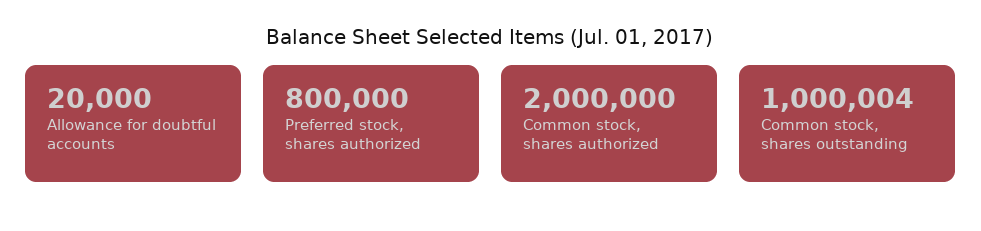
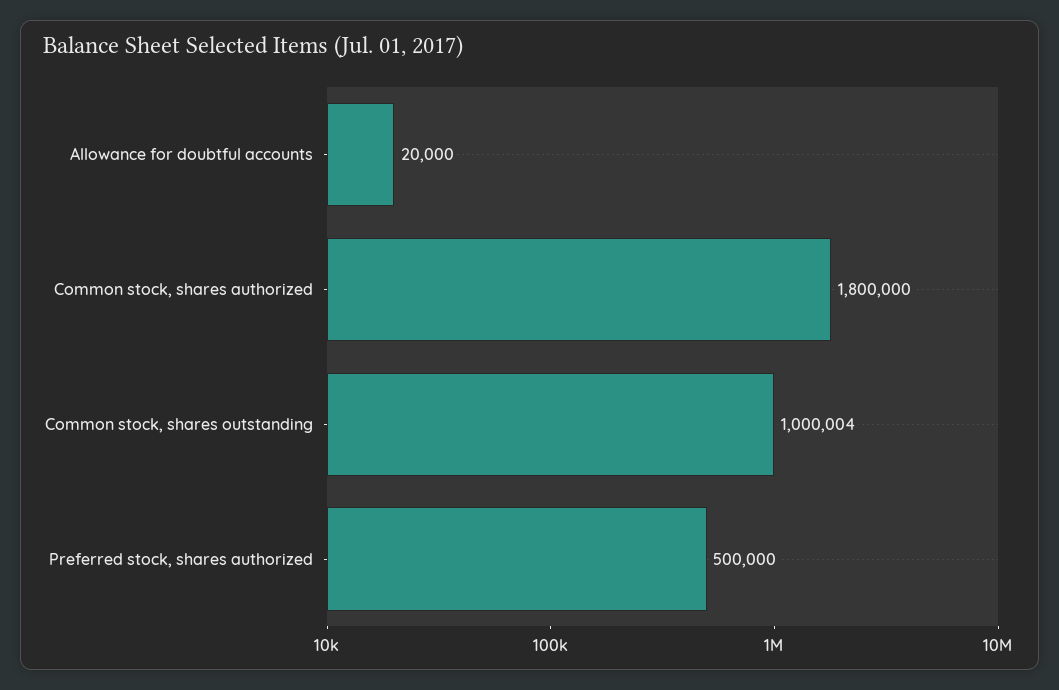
  {
    "Allowance for doubtful accounts": 20000,
-   "Preferred stock, shares authorized": 800000,
+   "Preferred stock, shares authorized": 500000,
-   "Common stock, shares authorized": 2000000,
+   "Common stock, shares authorized": 1800000,
    "Common stock, shares outstanding": 1000004
  }

